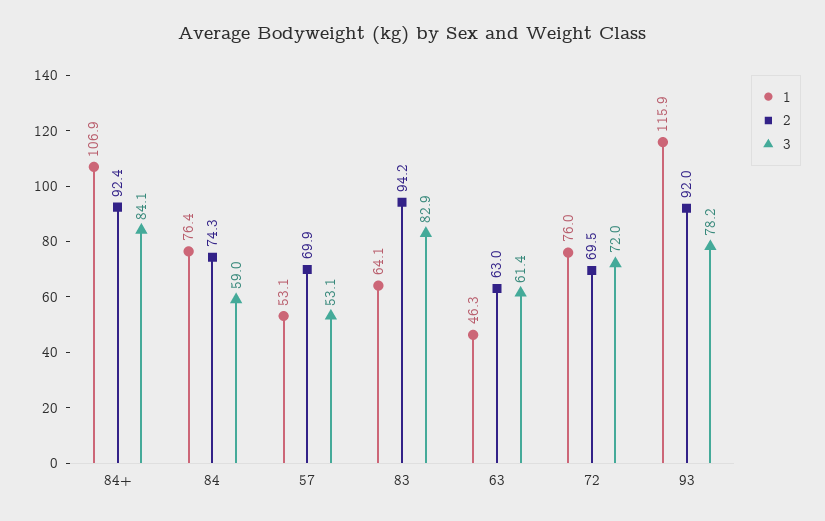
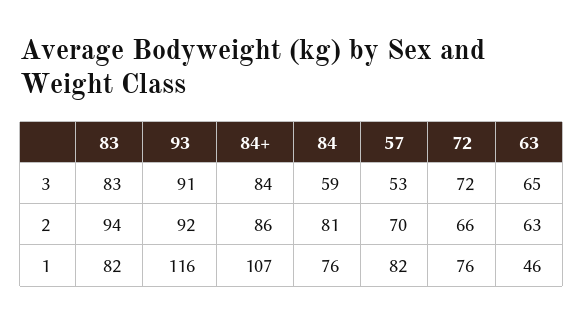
  {
    "1": {
      "84+": 106.9,
      "84": 76.4,
-     "57": 53.1,
+     "57": 82,
-     "83": 64.1,
+     "83": 82,
      "63": 46.3,
      "72": 76,
      "93": 115.9
    },
    "2": {
-     "84+": 92.4,
+     "84+": 86,
-     "84": 74.3,
+     "84": 81,
      "57": 69.9,
      "83": 94.2,
      "63": 63,
-     "72": 69.5,
+     "72": 66,
      "93": 92
    },
    "3": {
      "84+": 84.1,
      "84": 59,
      "57": 53.1,
      "83": 82.9,
-     "63": 61.4,
+     "63": 65,
      "72": 72,
-     "93": 78.2
+     "93": 91
    }
  }

